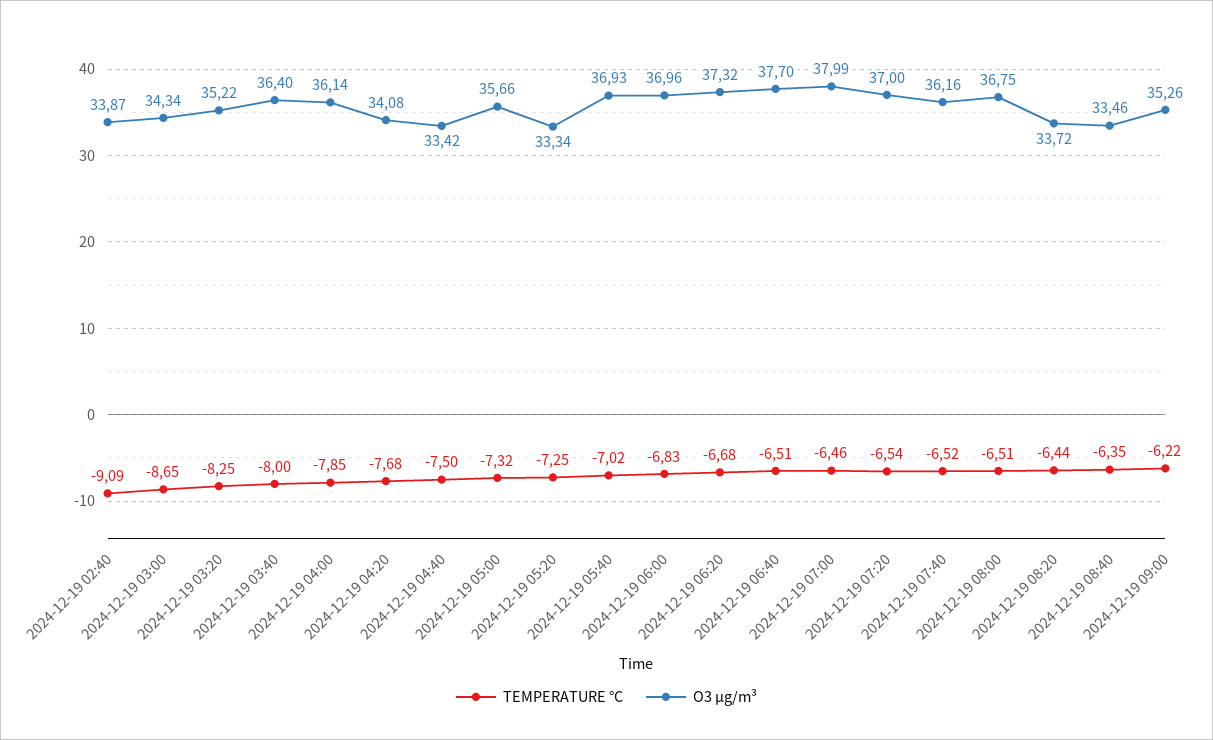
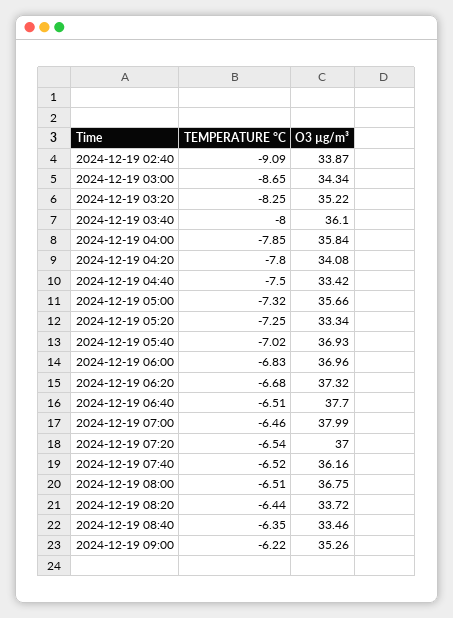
  {
    "TEMPERATURE °C": {
      "2024-12-19 02:40": -9.09,
      "2024-12-19 03:00": -8.65,
      "2024-12-19 03:20": -8.25,
      "2024-12-19 03:40": -8,
      "2024-12-19 04:00": -7.85,
-     "2024-12-19 04:20": -7.68,
+     "2024-12-19 04:20": -7.8,
      "2024-12-19 04:40": -7.5,
      "2024-12-19 05:00": -7.32,
      "2024-12-19 05:20": -7.25,
      "2024-12-19 05:40": -7.02,
      "2024-12-19 06:00": -6.83,
      "2024-12-19 06:20": -6.68,
      "2024-12-19 06:40": -6.51,
      "2024-12-19 07:00": -6.46,
      "2024-12-19 07:20": -6.54,
      "2024-12-19 07:40": -6.52,
      "2024-12-19 08:00": -6.51,
      "2024-12-19 08:20": -6.44,
      "2024-12-19 08:40": -6.35,
      "2024-12-19 09:00": -6.22
    },
    "O3 µg/m³": {
      "2024-12-19 02:40": 33.87,
      "2024-12-19 03:00": 34.34,
      "2024-12-19 03:20": 35.22,
-     "2024-12-19 03:40": 36.4,
+     "2024-12-19 03:40": 36.1,
-     "2024-12-19 04:00": 36.14,
+     "2024-12-19 04:00": 35.84,
      "2024-12-19 04:20": 34.08,
      "2024-12-19 04:40": 33.42,
      "2024-12-19 05:00": 35.66,
      "2024-12-19 05:20": 33.34,
      "2024-12-19 05:40": 36.93,
      "2024-12-19 06:00": 36.96,
      "2024-12-19 06:20": 37.32,
      "2024-12-19 06:40": 37.7,
      "2024-12-19 07:00": 37.99,
      "2024-12-19 07:20": 37,
      "2024-12-19 07:40": 36.16,
      "2024-12-19 08:00": 36.75,
      "2024-12-19 08:20": 33.72,
      "2024-12-19 08:40": 33.46,
      "2024-12-19 09:00": 35.26
    }
  }

